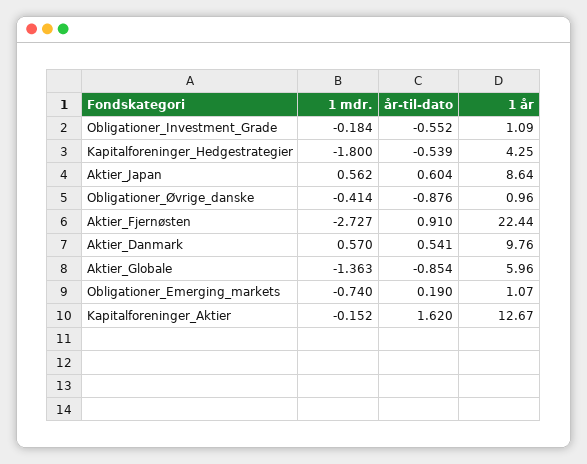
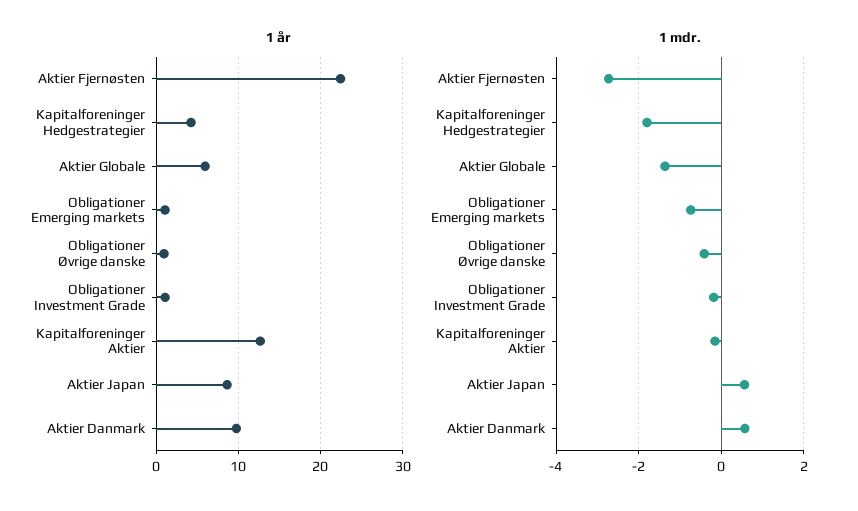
  {
    "1 mdr.": {
      "Obligationer_Investment_Grade": -0.184,
      "Kapitalforeninger_Hedgestrategier": -1.8,
      "Aktier_Japan": 0.562,
      "Obligationer_Øvrige_danske": -0.414,
      "Aktier_Fjernøsten": -2.727,
      "Aktier_Danmark": 0.57,
      "Aktier_Globale": -1.363,
      "Obligationer_Emerging_markets": -0.74,
      "Kapitalforeninger_Aktier": -0.152
    },
-   "år-til-dato": {
-     "Obligationer_Investment_Grade": -0.552,
-     "Kapitalforeninger_Hedgestrategier": -0.539,
-     "Aktier_Japan": 0.604,
-     "Obligationer_Øvrige_danske": -0.876,
-     "Aktier_Fjernøsten": 0.91,
-     "Aktier_Danmark": 0.541,
-     "Aktier_Globale": -0.854,
-     "Obligationer_Emerging_markets": 0.19,
-     "Kapitalforeninger_Aktier": 1.62
-   },
    "1 år": {
      "Obligationer_Investment_Grade": 1.09,
      "Kapitalforeninger_Hedgestrategier": 4.25,
      "Aktier_Japan": 8.64,
      "Obligationer_Øvrige_danske": 0.96,
      "Aktier_Fjernøsten": 22.44,
      "Aktier_Danmark": 9.76,
      "Aktier_Globale": 5.96,
      "Obligationer_Emerging_markets": 1.07,
      "Kapitalforeninger_Aktier": 12.67
    }
  }

